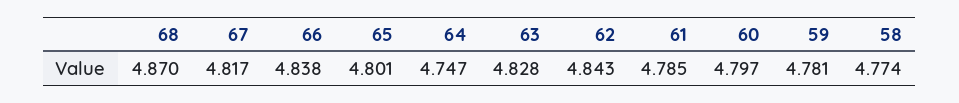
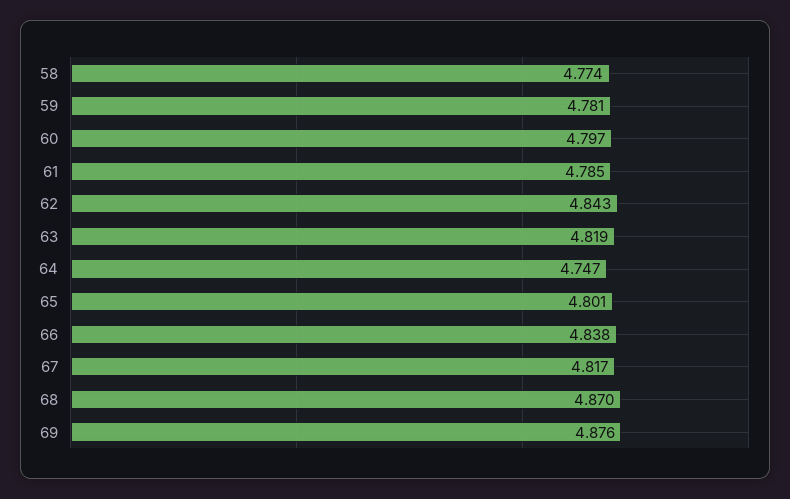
  {
    "68": 4.87,
    "67": 4.817,
    "66": 4.838,
    "65": 4.801,
    "64": 4.747,
-   "63": 4.828,
+   "63": 4.819,
    "62": 4.843,
    "61": 4.785,
    "60": 4.797,
    "59": 4.781,
-   "58": 4.774
+   "58": 4.774,
+   "69": 4.876
  }

